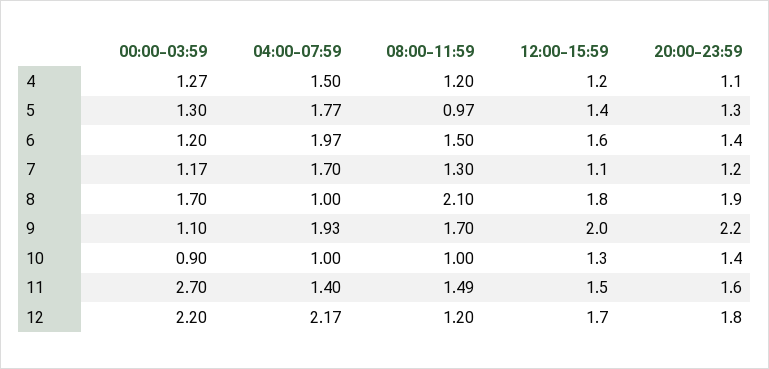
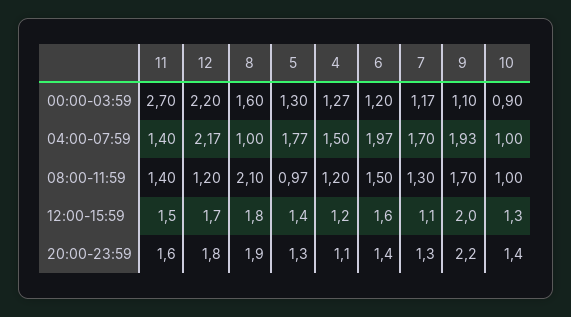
  {
    "00:00-03:59": {
      "4": 1.27,
      "5": 1.3,
      "6": 1.2,
      "7": 1.17,
-     "8": 1.7,
+     "8": 1.6,
      "9": 1.1,
      "10": 0.9,
      "11": 2.7,
      "12": 2.2
    },
    "04:00-07:59": {
      "4": 1.5,
      "5": 1.77,
      "6": 1.97,
      "7": 1.7,
      "8": 1,
      "9": 1.93,
      "10": 1,
      "11": 1.4,
      "12": 2.17
    },
    "08:00-11:59": {
      "4": 1.2,
      "5": 0.97,
      "6": 1.5,
      "7": 1.3,
      "8": 2.1,
      "9": 1.7,
      "10": 1,
-     "11": 1.49,
+     "11": 1.4,
      "12": 1.2
    },
    "12:00-15:59": {
      "4": 1.2,
      "5": 1.4,
      "6": 1.6,
      "7": 1.1,
      "8": 1.8,
      "9": 2,
      "10": 1.3,
      "11": 1.5,
      "12": 1.7
    },
    "20:00-23:59": {
      "4": 1.1,
      "5": 1.3,
      "6": 1.4,
-     "7": 1.2,
+     "7": 1.3,
      "8": 1.9,
      "9": 2.2,
      "10": 1.4,
      "11": 1.6,
      "12": 1.8
    }
  }

